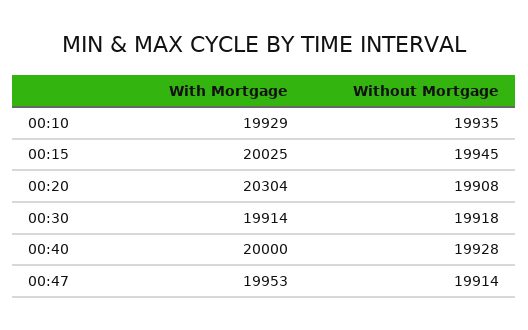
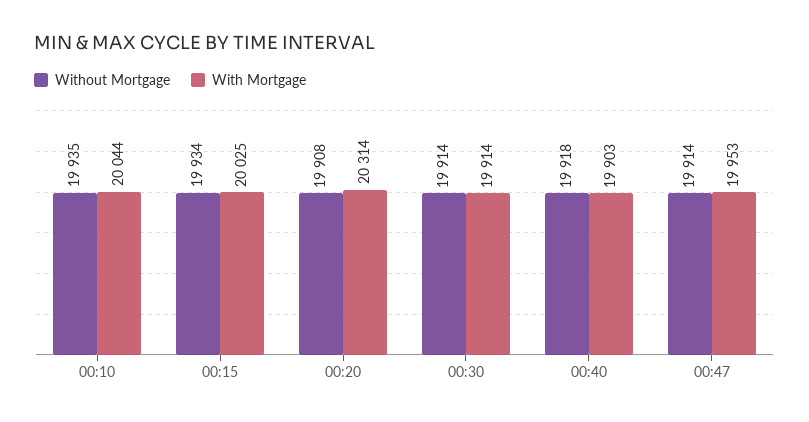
  {
    "With Mortgage": {
-     "00:10": 19929,
+     "00:10": 20044,
      "00:15": 20025,
-     "00:20": 20304,
+     "00:20": 20314,
      "00:30": 19914,
-     "00:40": 20000,
+     "00:40": 19903,
      "00:47": 19953
    },
    "Without Mortgage": {
      "00:10": 19935,
-     "00:15": 19945,
+     "00:15": 19934,
      "00:20": 19908,
-     "00:30": 19918,
+     "00:30": 19914,
-     "00:40": 19928,
+     "00:40": 19918,
      "00:47": 19914
    }
  }

